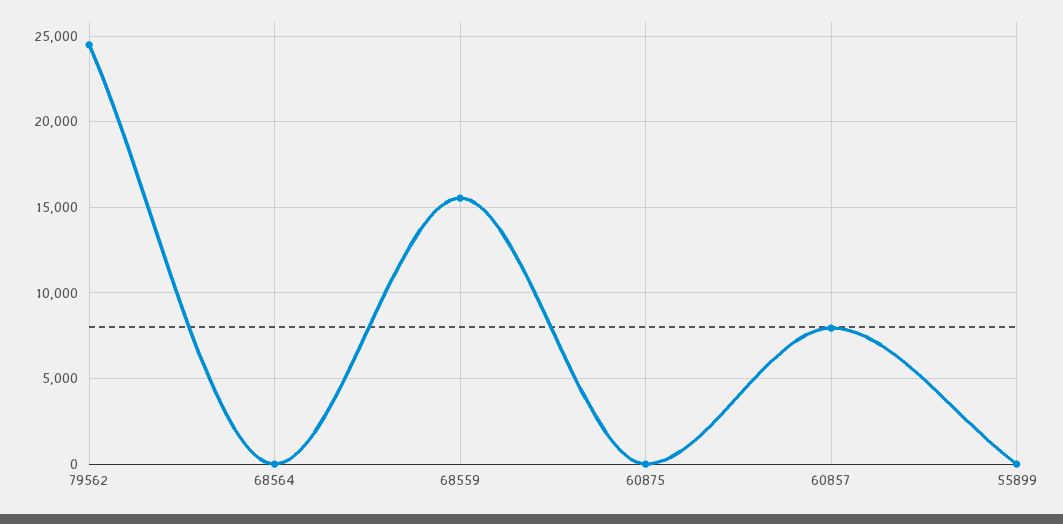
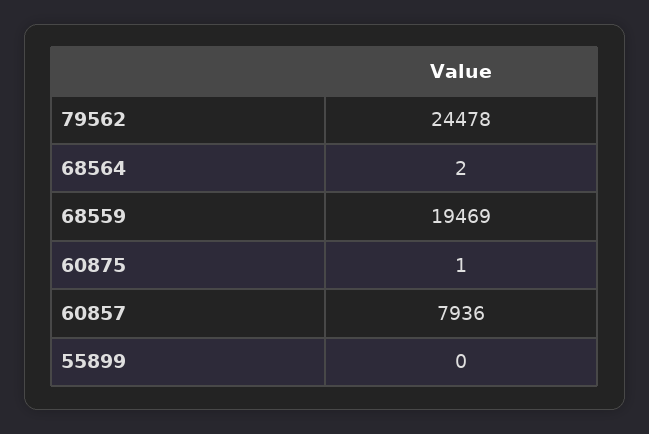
  {
    "79562": 24478,
    "68564": 2,
-   "68559": 15500,
+   "68559": 19469,
    "60875": 1,
    "60857": 7936,
    "55899": 0
  }

